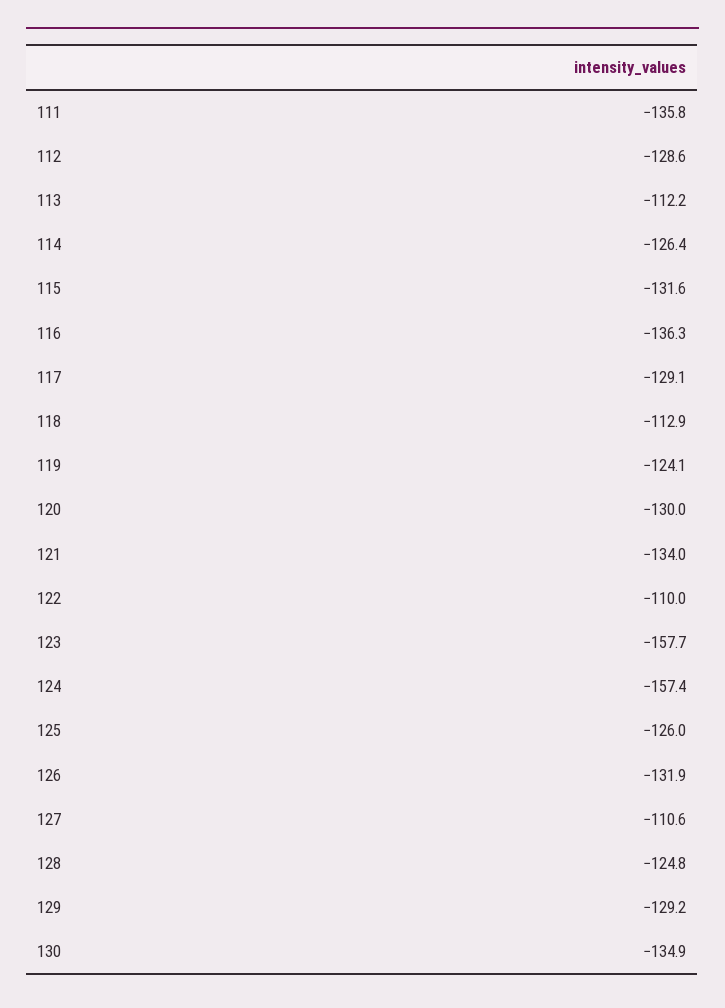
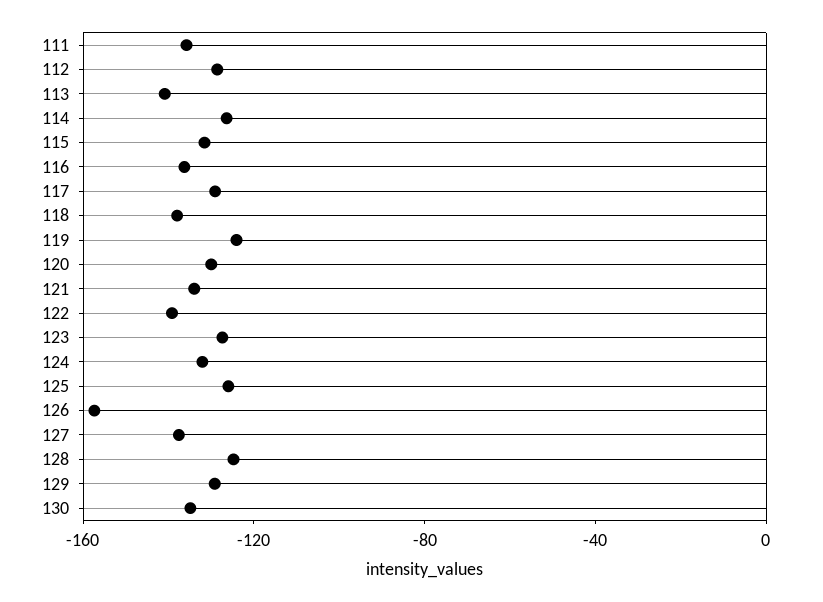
  {
    "111": -135.8,
    "112": -128.6,
-   "113": -112.2,
+   "113": -140,
    "114": -126.4,
    "115": -131.6,
    "116": -136.3,
    "117": -129.1,
-   "118": -112.9,
+   "118": -140,
    "119": -124.1,
    "120": -130,
    "121": -134,
-   "122": -110,
+   "122": -140,
-   "123": -157.7,
+   "123": -130,
-   "124": -157.4,
+   "124": -130,
    "125": -126,
-   "126": -131.9,
+   "126": -160,
-   "127": -110.6,
+   "127": -140,
    "128": -124.8,
    "129": -129.2,
    "130": -134.9
  }

